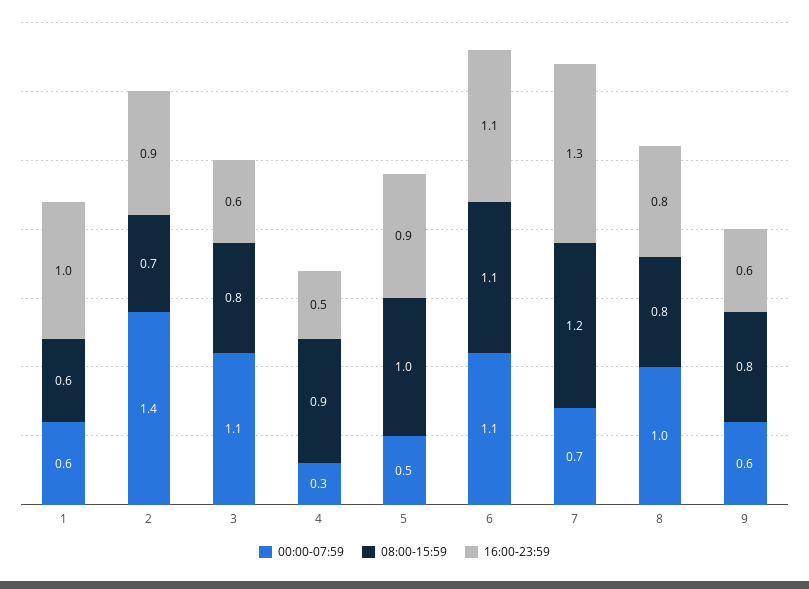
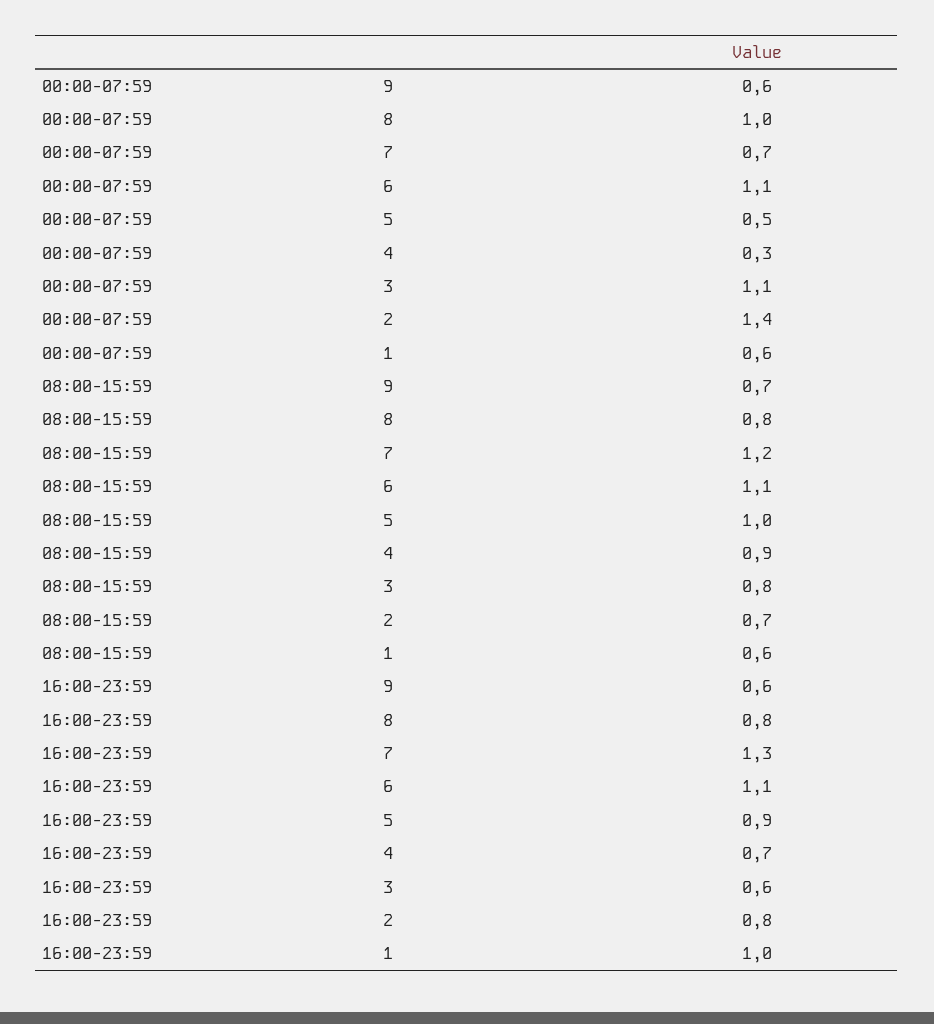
  {
    "00:00-07:59": {
      "1": 0.6,
      "2": 1.4,
      "3": 1.1,
      "4": 0.3,
      "5": 0.5,
      "6": 1.1,
      "7": 0.7,
      "8": 1,
      "9": 0.6
    },
    "08:00-15:59": {
      "1": 0.6,
      "2": 0.7,
      "3": 0.8,
      "4": 0.9,
      "5": 1,
      "6": 1.1,
      "7": 1.2,
      "8": 0.8,
-     "9": 0.8
+     "9": 0.7
    },
    "16:00-23:59": {
      "1": 1,
-     "2": 0.9,
+     "2": 0.8,
      "3": 0.6,
-     "4": 0.5,
+     "4": 0.7,
      "5": 0.9,
      "6": 1.1,
      "7": 1.3,
      "8": 0.8,
      "9": 0.6
    }
  }

